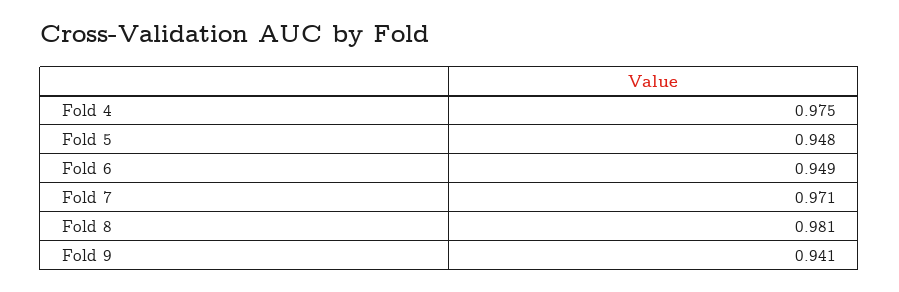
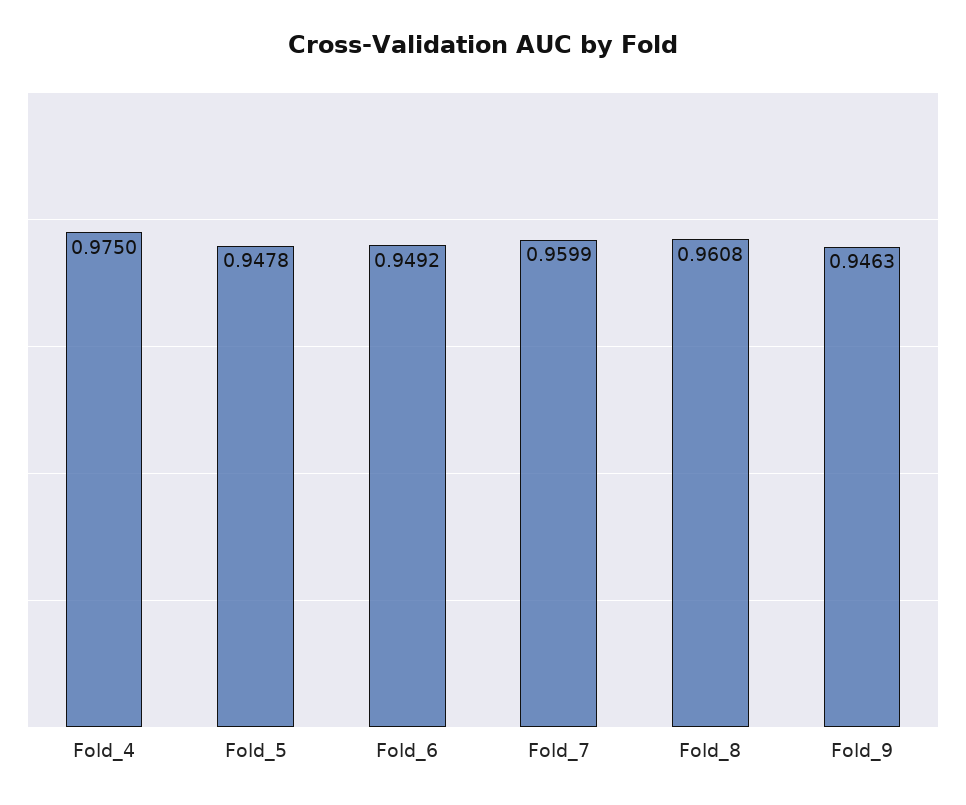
  {
    "Fold 4": 0.975,
    "Fold 5": 0.9478,
    "Fold 6": 0.9492,
-   "Fold 7": 0.971,
+   "Fold 7": 0.9599,
-   "Fold 8": 0.981,
+   "Fold 8": 0.9608,
-   "Fold 9": 0.941
+   "Fold 9": 0.9463
  }

